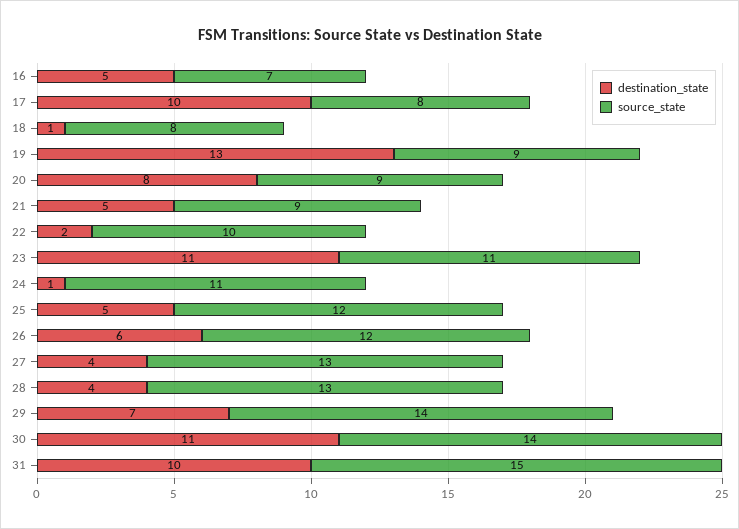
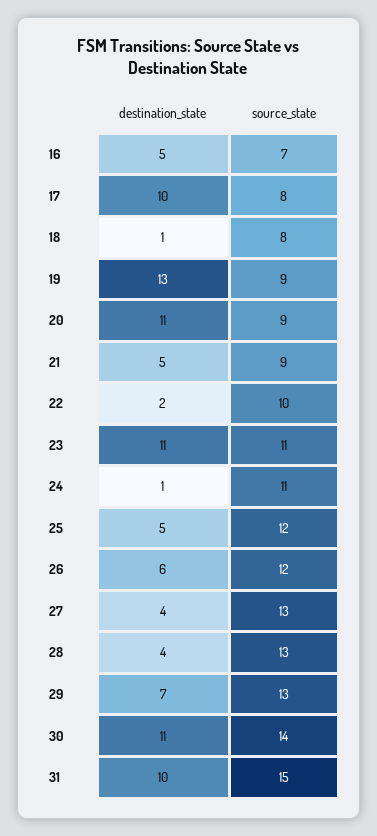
  {
    "destination_state": {
      "16": 5,
      "17": 10,
      "18": 1,
      "19": 13,
-     "20": 8,
+     "20": 11,
      "21": 5,
      "22": 2,
      "23": 11,
      "24": 1,
      "25": 5,
      "26": 6,
      "27": 4,
      "28": 4,
      "29": 7,
      "30": 11,
      "31": 10
    },
    "source_state": {
      "16": 7,
      "17": 8,
      "18": 8,
      "19": 9,
      "20": 9,
      "21": 9,
      "22": 10,
      "23": 11,
      "24": 11,
      "25": 12,
      "26": 12,
      "27": 13,
      "28": 13,
-     "29": 14,
+     "29": 13,
      "30": 14,
      "31": 15
    }
  }

